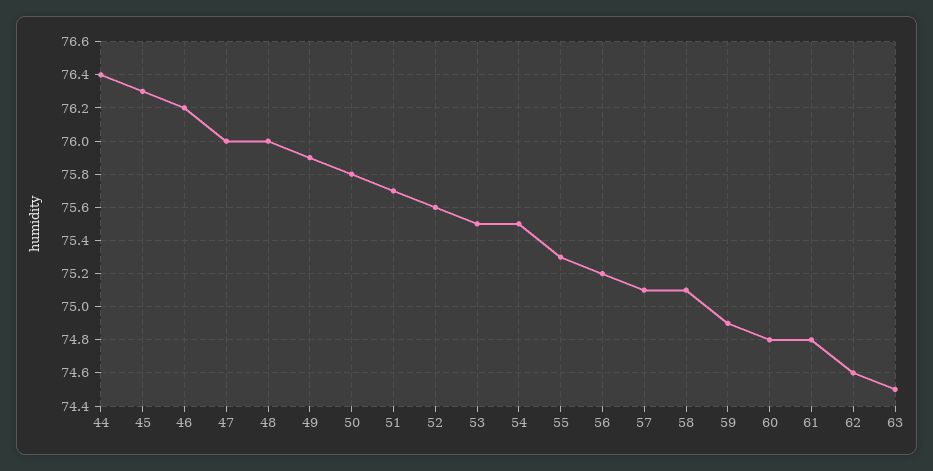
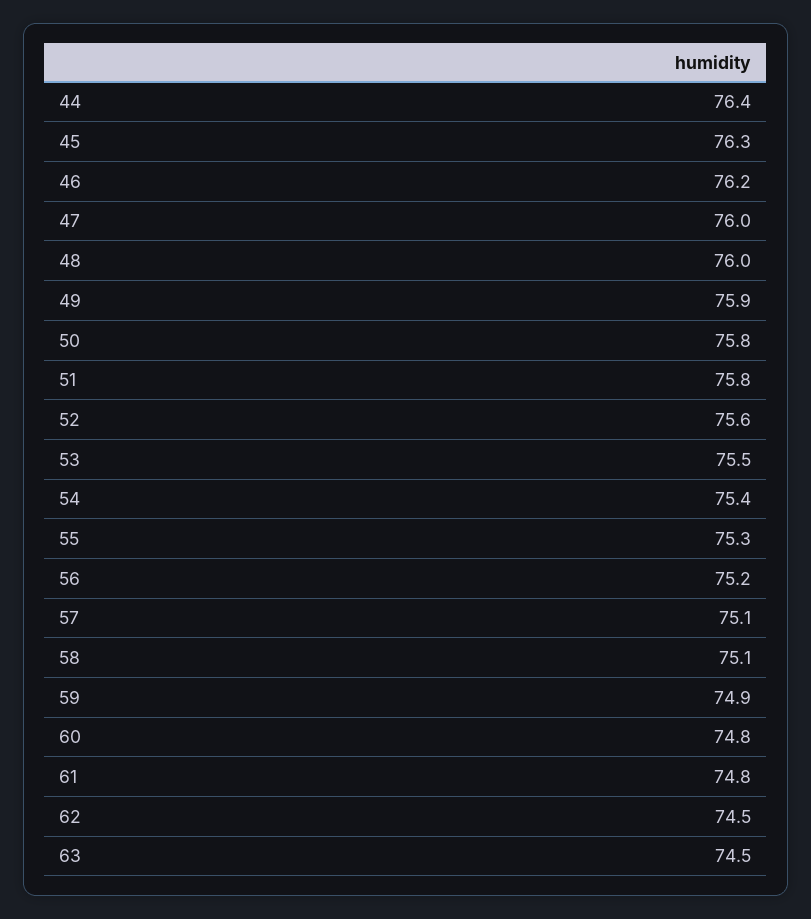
  {
    "44": 76.4,
    "45": 76.3,
    "46": 76.2,
    "47": 76,
    "48": 76,
    "49": 75.9,
    "50": 75.8,
-   "51": 75.7,
+   "51": 75.8,
    "52": 75.6,
    "53": 75.5,
-   "54": 75.5,
+   "54": 75.4,
    "55": 75.3,
    "56": 75.2,
    "57": 75.1,
    "58": 75.1,
    "59": 74.9,
    "60": 74.8,
    "61": 74.8,
-   "62": 74.6,
+   "62": 74.5,
    "63": 74.5
  }

